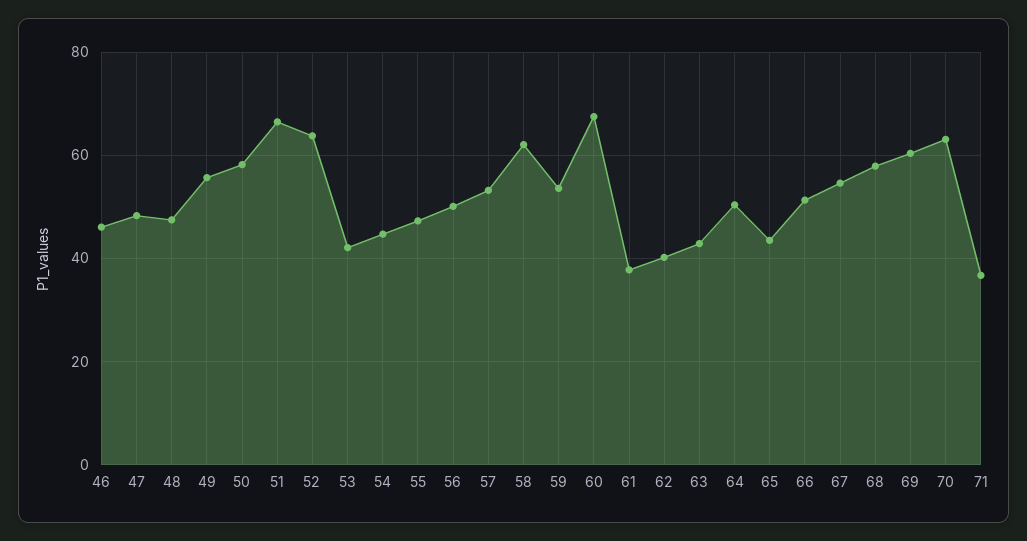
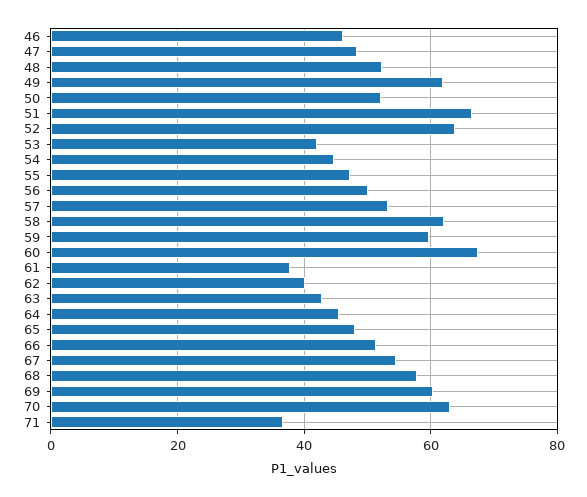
  {
    "46": 46,
    "47": 48,
-   "48": 48,
+   "48": 52,
-   "49": 56,
+   "49": 62,
-   "50": 58,
+   "50": 52,
    "51": 66,
    "52": 64,
    "53": 42,
    "54": 44,
    "55": 48,
    "56": 50,
    "57": 54,
    "58": 62,
-   "59": 54,
+   "59": 60,
    "60": 68,
    "61": 38,
    "62": 40,
    "63": 42,
-   "64": 50,
+   "64": 46,
-   "65": 44,
+   "65": 48,
    "66": 52,
    "67": 54,
    "68": 58,
    "69": 60,
    "70": 64,
    "71": 36
  }

